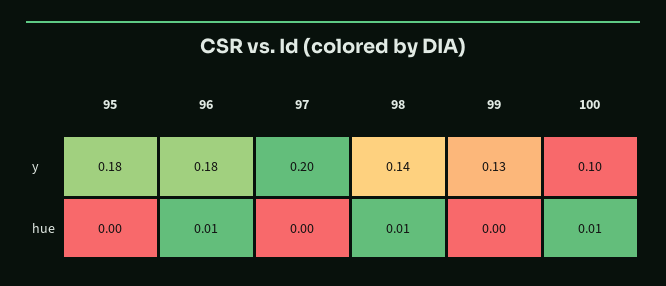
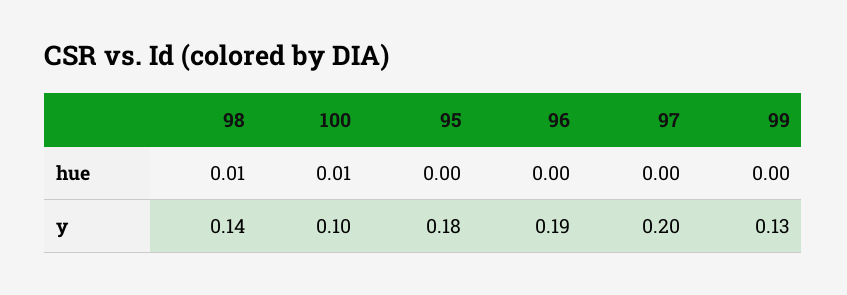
  {
    "95": {
      "y": 0.18,
      "hue": 0
    },
    "96": {
-     "y": 0.18,
+     "y": 0.19,
-     "hue": 0.01
+     "hue": 0
    },
    "97": {
      "y": 0.2,
      "hue": 0
    },
    "98": {
      "y": 0.14,
      "hue": 0.01
    },
    "99": {
      "y": 0.13,
      "hue": 0
    },
    "100": {
      "y": 0.1,
      "hue": 0.01
    }
  }

